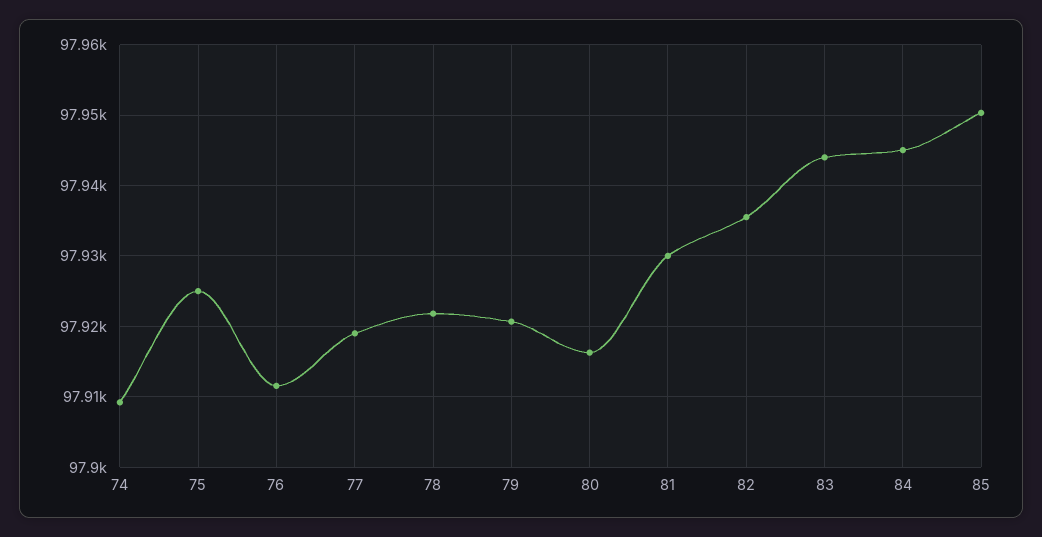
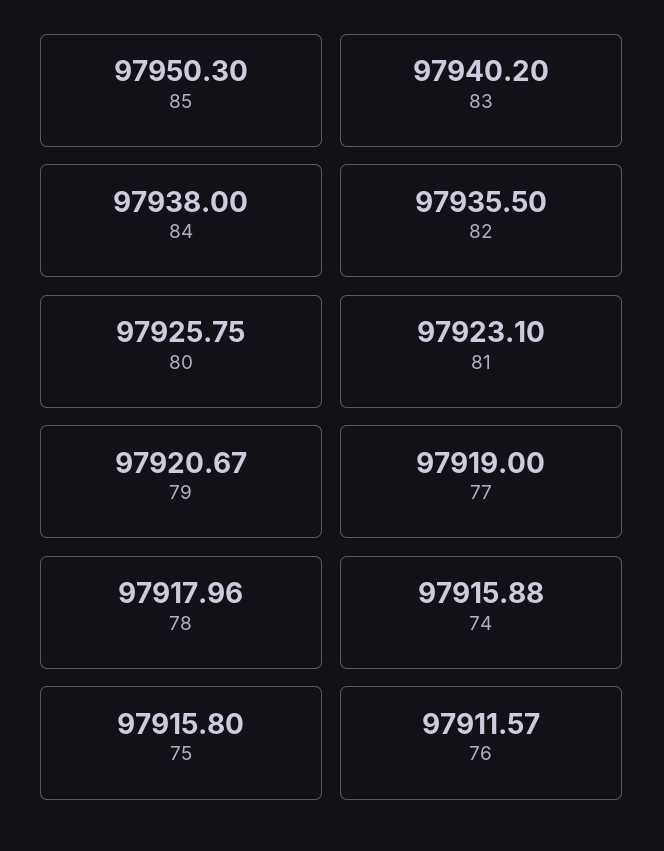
  {
-   "74": 97909,
+   "74": 97915.88,
-   "75": 97925,
+   "75": 97915.8,
    "76": 97911.57,
    "77": 97919,
-   "78": 97922,
+   "78": 97917.96,
    "79": 97920.67,
-   "80": 97916,
+   "80": 97925.75,
-   "81": 97930,
+   "81": 97923.1,
    "82": 97935.5,
-   "83": 97944,
+   "83": 97940.2,
-   "84": 97945,
+   "84": 97938,
    "85": 97950.3
  }

